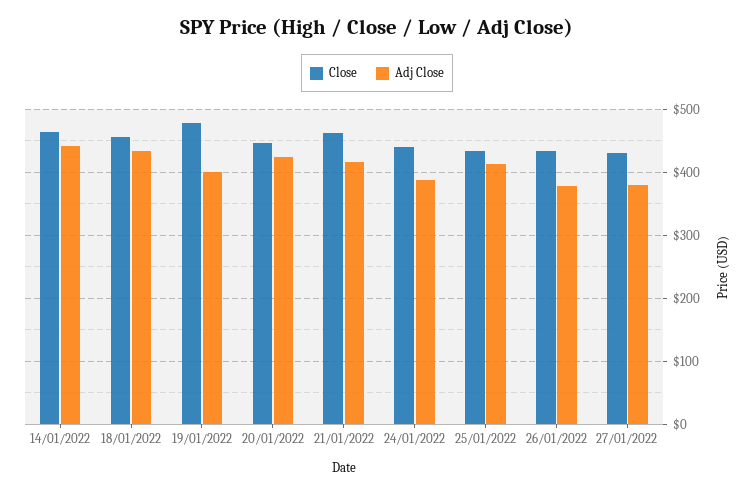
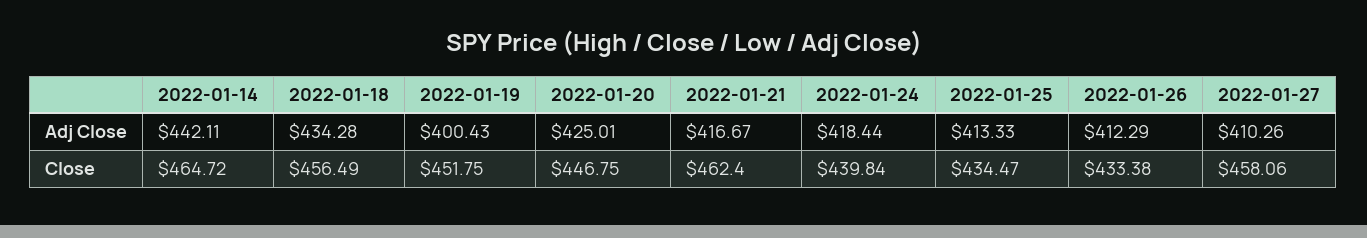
  {
    "Close": {
      "14/01/2022": 464.72,
      "18/01/2022": 456.49,
-     "19/01/2022": 480,
+     "19/01/2022": 451.75,
      "20/01/2022": 446.75,
      "21/01/2022": 462.4,
      "24/01/2022": 439.84,
      "25/01/2022": 434.47,
      "26/01/2022": 433.38,
-     "27/01/2022": 430
+     "27/01/2022": 458.06
    },
    "Adj Close": {
      "14/01/2022": 442.11,
      "18/01/2022": 434.28,
      "19/01/2022": 400.43,
      "20/01/2022": 425.01,
      "21/01/2022": 416.67,
-     "24/01/2022": 390,
+     "24/01/2022": 418.44,
      "25/01/2022": 413.33,
-     "26/01/2022": 380,
+     "26/01/2022": 412.29,
-     "27/01/2022": 380
+     "27/01/2022": 410.26
    }
  }

